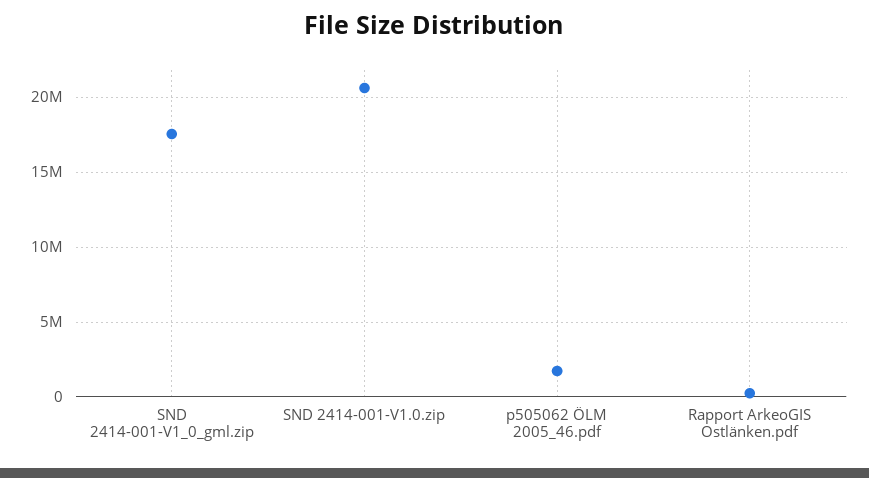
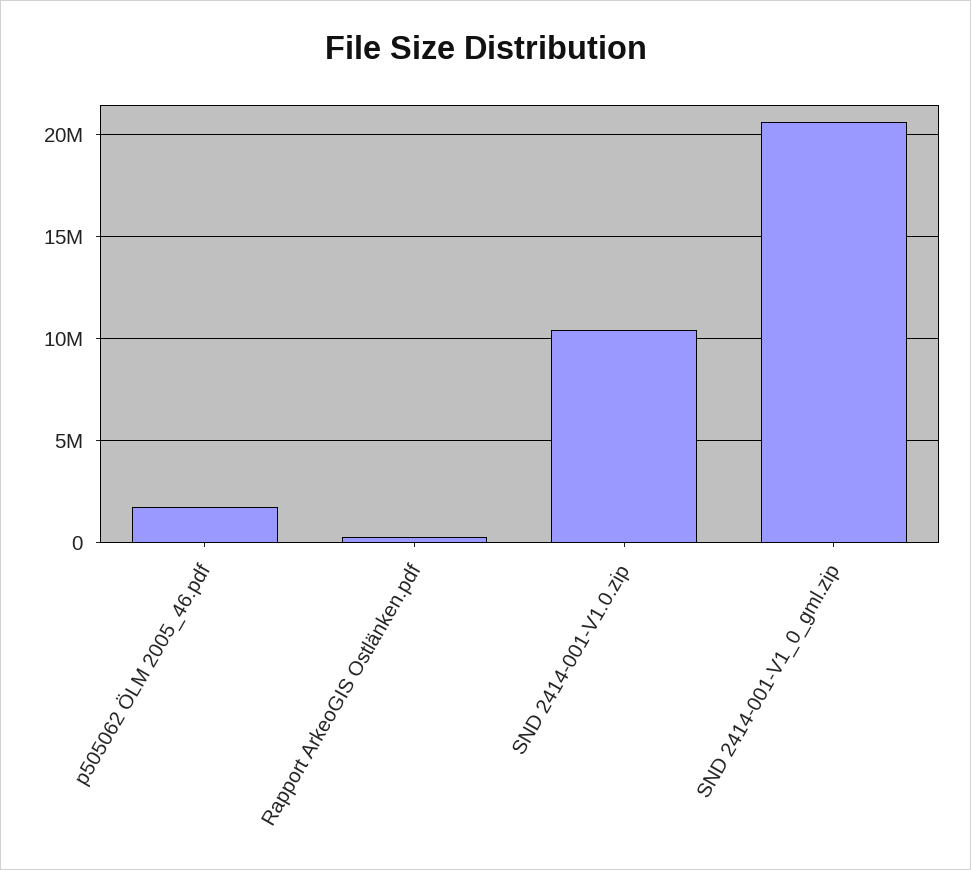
  {
-   "SND 2414-001-V1_0_gml.zip": 17500000,
+   "SND 2414-001-V1_0_gml.zip": 20500000,
-   "SND 2414-001-V1.0.zip": 20500000,
+   "SND 2414-001-V1.0.zip": 10500000,
    "p505062 ÖLM 2005_46.pdf": 1500000,
    "Rapport ArkeoGIS Ostlänken.pdf": 500000
  }

